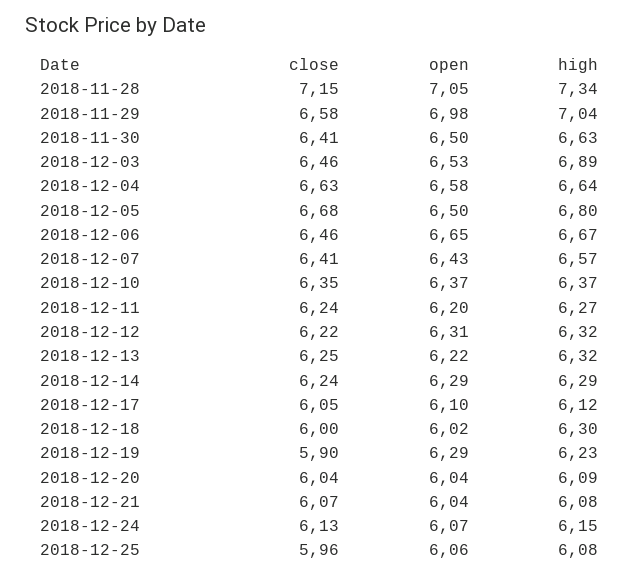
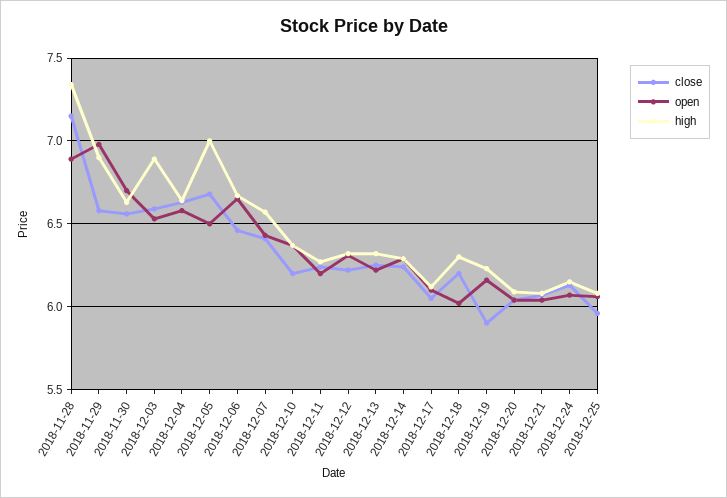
  {
    "close": {
      "2018-11-28": 7.15,
      "2018-11-29": 6.58,
-     "2018-11-30": 6.41,
+     "2018-11-30": 6.55,
-     "2018-12-03": 6.46,
+     "2018-12-03": 6.6,
      "2018-12-04": 6.63,
      "2018-12-05": 6.68,
      "2018-12-06": 6.46,
      "2018-12-07": 6.41,
-     "2018-12-10": 6.35,
+     "2018-12-10": 6.2,
      "2018-12-11": 6.24,
      "2018-12-12": 6.22,
      "2018-12-13": 6.25,
      "2018-12-14": 6.24,
      "2018-12-17": 6.05,
-     "2018-12-18": 6,
+     "2018-12-18": 6.2,
      "2018-12-19": 5.9,
      "2018-12-20": 6.04,
      "2018-12-21": 6.07,
      "2018-12-24": 6.13,
      "2018-12-25": 5.96
    },
    "open": {
-     "2018-11-28": 7.05,
+     "2018-11-28": 6.9,
      "2018-11-29": 6.98,
-     "2018-11-30": 6.5,
+     "2018-11-30": 6.7,
      "2018-12-03": 6.53,
      "2018-12-04": 6.58,
      "2018-12-05": 6.5,
      "2018-12-06": 6.65,
      "2018-12-07": 6.43,
      "2018-12-10": 6.37,
      "2018-12-11": 6.2,
      "2018-12-12": 6.31,
      "2018-12-13": 6.22,
      "2018-12-14": 6.29,
      "2018-12-17": 6.1,
      "2018-12-18": 6.02,
-     "2018-12-19": 6.29,
+     "2018-12-19": 6.15,
      "2018-12-20": 6.04,
      "2018-12-21": 6.04,
      "2018-12-24": 6.07,
      "2018-12-25": 6.06
    },
    "high": {
      "2018-11-28": 7.34,
-     "2018-11-29": 7.04,
+     "2018-11-29": 6.9,
      "2018-11-30": 6.63,
      "2018-12-03": 6.89,
      "2018-12-04": 6.64,
-     "2018-12-05": 6.8,
+     "2018-12-05": 7,
      "2018-12-06": 6.67,
      "2018-12-07": 6.57,
      "2018-12-10": 6.37,
      "2018-12-11": 6.27,
      "2018-12-12": 6.32,
      "2018-12-13": 6.32,
      "2018-12-14": 6.29,
      "2018-12-17": 6.12,
      "2018-12-18": 6.3,
      "2018-12-19": 6.23,
      "2018-12-20": 6.09,
      "2018-12-21": 6.08,
      "2018-12-24": 6.15,
      "2018-12-25": 6.08
    }
  }

